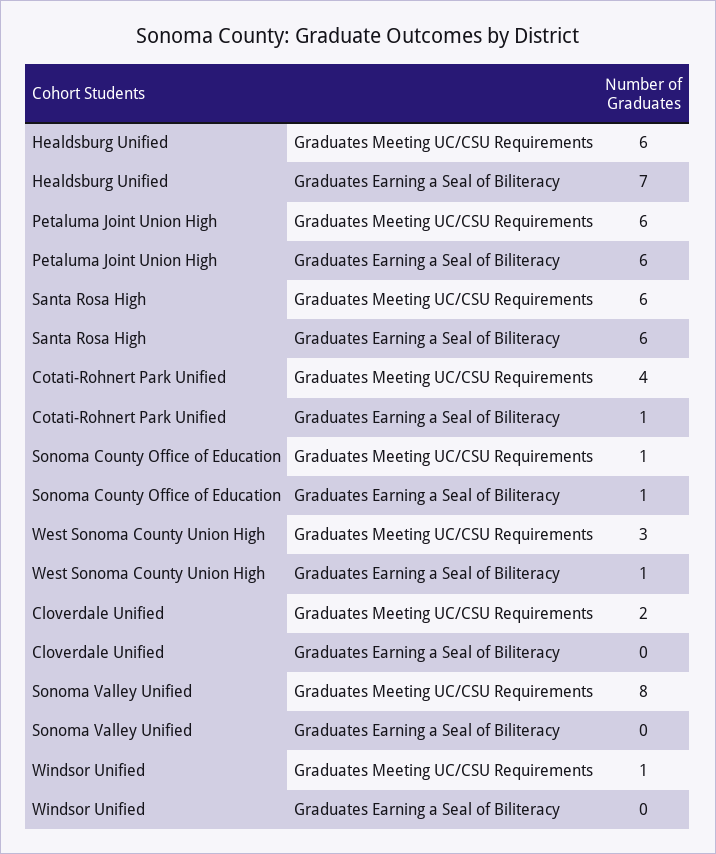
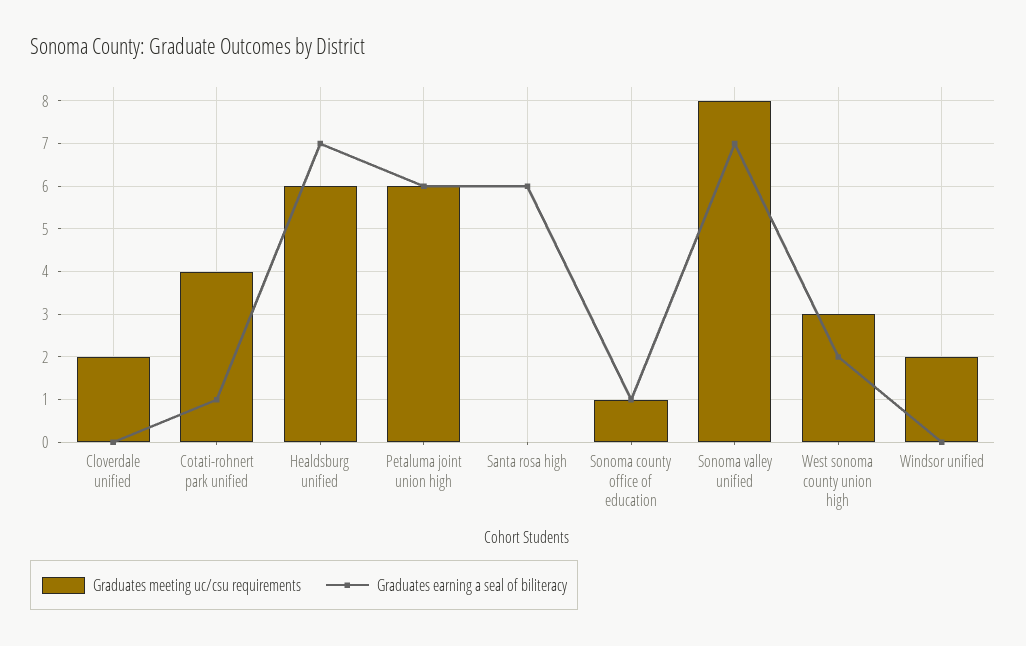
  {
    "Graduates Meeting UC/CSU Requirements": {
      "Healdsburg Unified": 6,
      "Petaluma Joint Union High": 6,
-     "Santa Rosa High": 6,
+     "Santa Rosa High": 0,
      "Cotati-Rohnert Park Unified": 4,
      "Sonoma County Office of Education": 1,
      "West Sonoma County Union High": 3,
      "Cloverdale Unified": 2,
      "Sonoma Valley Unified": 8,
-     "Windsor Unified": 1
+     "Windsor Unified": 2
    },
    "Graduates Earning a Seal of Biliteracy": {
      "Healdsburg Unified": 7,
      "Petaluma Joint Union High": 6,
      "Santa Rosa High": 6,
      "Cotati-Rohnert Park Unified": 1,
      "Sonoma County Office of Education": 1,
-     "West Sonoma County Union High": 1,
+     "West Sonoma County Union High": 2,
      "Cloverdale Unified": 0,
-     "Sonoma Valley Unified": 0,
+     "Sonoma Valley Unified": 7,
      "Windsor Unified": 0
    }
  }

